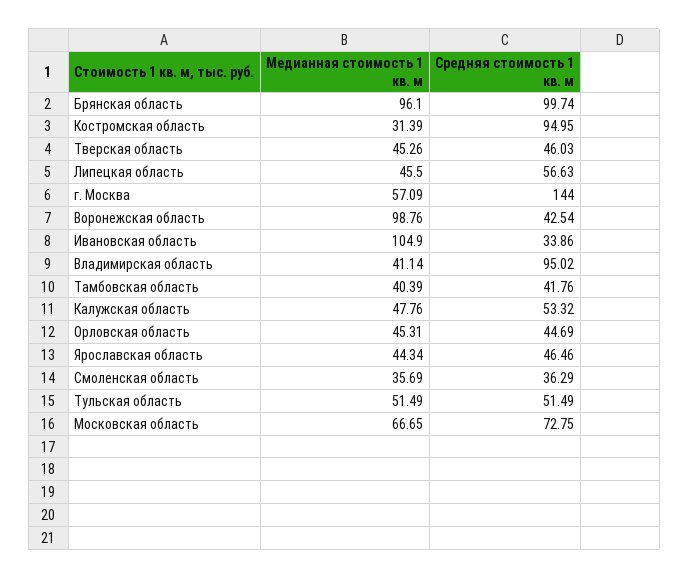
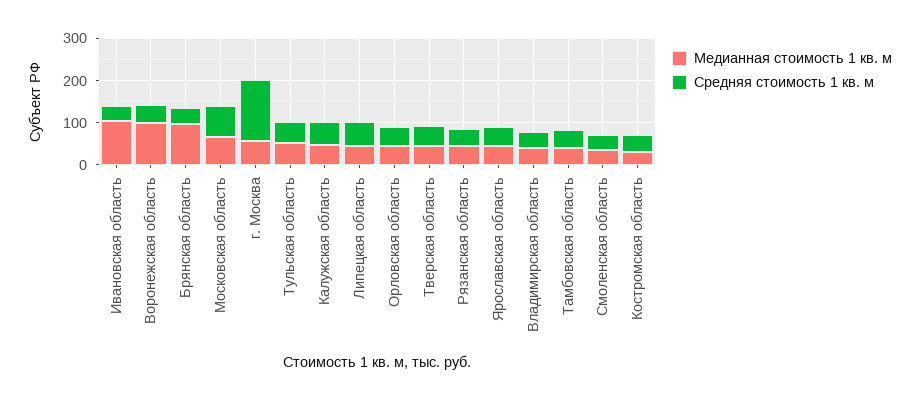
  {
    "Медианная стоимость 1 кв. м": {
      "Брянская область": 96.1,
      "Костромская область": 31.39,
      "Тверская область": 45.26,
      "Липецкая область": 45.5,
      "г. Москва": 57.09,
      "Воронежская область": 98.76,
      "Ивановская область": 104.9,
      "Владимирская область": 41.14,
      "Тамбовская область": 40.39,
      "Калужская область": 47.76,
      "Орловская область": 45.31,
      "Ярославская область": 44.34,
      "Смоленская область": 35.69,
      "Тульская область": 51.49,
-     "Московская область": 66.65
+     "Московская область": 66.65,
+     "Рязанская область": 40
    },
    "Средняя стоимость 1 кв. м": {
-     "Брянская область": 99.74,
+     "Брянская область": 40,
-     "Костромская область": 94.95,
+     "Костромская область": 40,
      "Тверская область": 46.03,
      "Липецкая область": 56.63,
      "г. Москва": 144,
      "Воронежская область": 42.54,
      "Ивановская область": 33.86,
-     "Владимирская область": 95.02,
+     "Владимирская область": 40,
      "Тамбовская область": 41.76,
      "Калужская область": 53.32,
      "Орловская область": 44.69,
      "Ярославская область": 46.46,
      "Смоленская область": 36.29,
      "Тульская область": 51.49,
-     "Московская область": 72.75
+     "Московская область": 72.75,
+     "Рязанская область": 40
    }
  }

